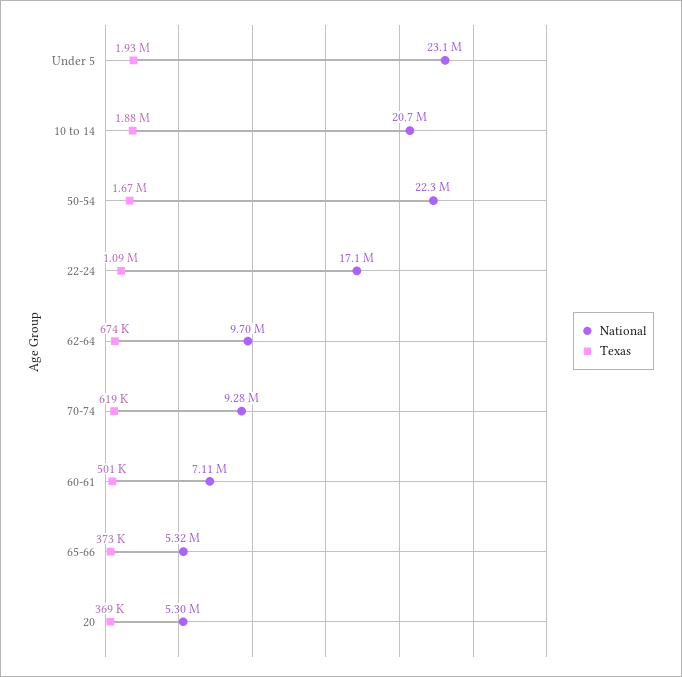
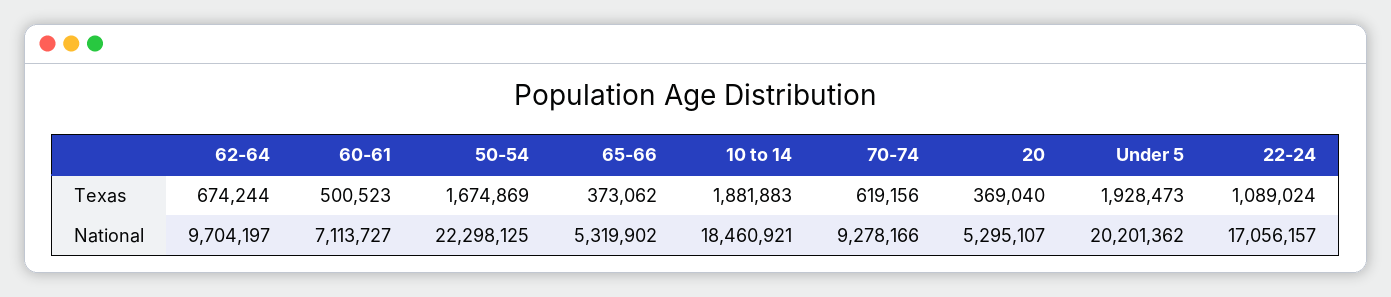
  {
    "National": {
-     "Under 5": 23100000,
+     "Under 5": 20201362,
-     "10 to 14": 20700000,
+     "10 to 14": 18460921,
      "50-54": 22298125,
      "22-24": 17056157,
      "62-64": 9704197,
      "70-74": 9278166,
      "60-61": 7113727,
      "65-66": 5319902,
      "20": 5295107
    },
    "Texas": {
      "Under 5": 1928473,
      "10 to 14": 1881883,
      "50-54": 1674869,
      "22-24": 1089024,
      "62-64": 674244,
      "70-74": 619156,
      "60-61": 500523,
      "65-66": 373062,
      "20": 369040
    }
  }

